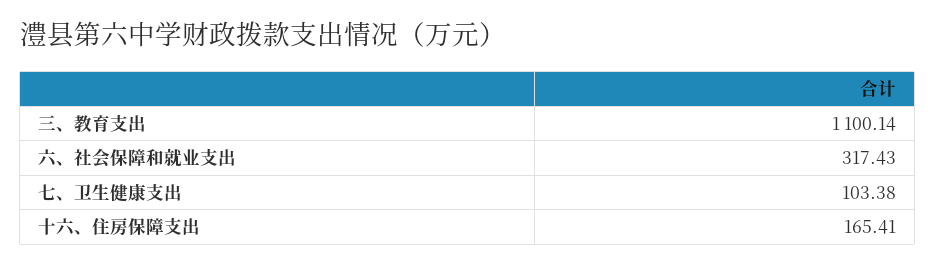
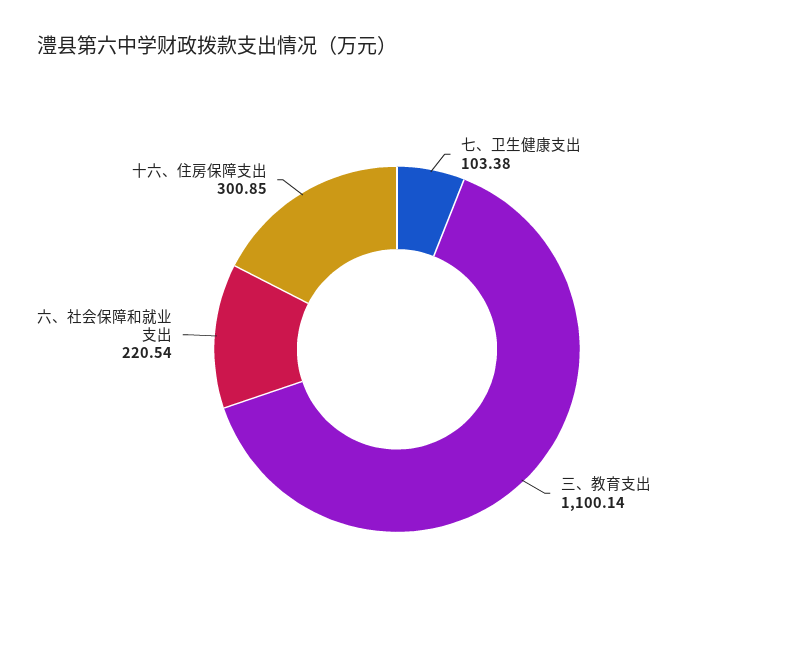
  {
    "三、教育支出": 1100.14,
-   "六、社会保障和就业支出": 317.43,
+   "六、社会保障和就业支出": 220.54,
    "七、卫生健康支出": 103.38,
-   "十六、住房保障支出": 165.41
+   "十六、住房保障支出": 300.85
  }

